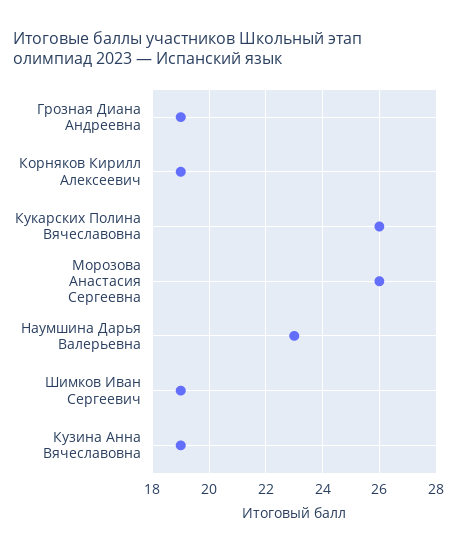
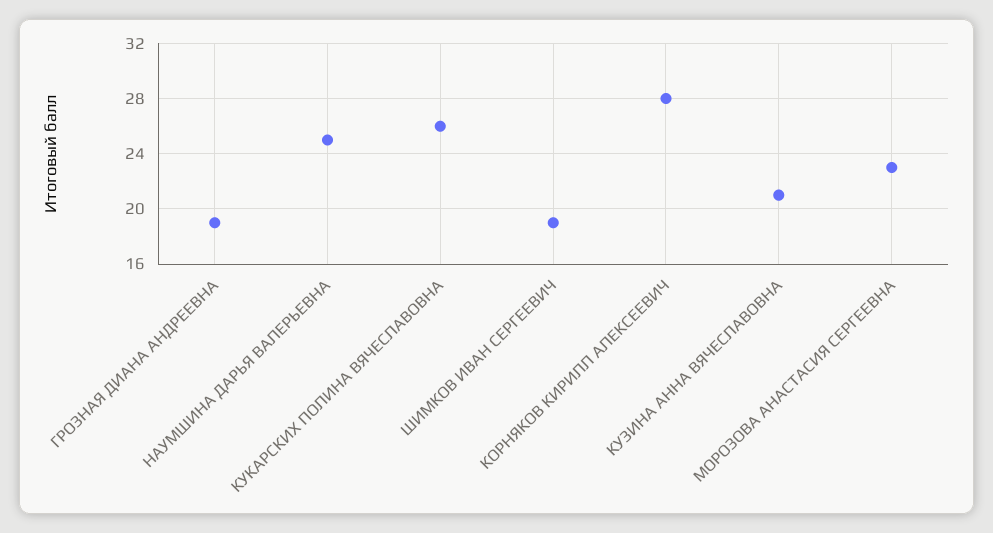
  {
    "Грозная Диана Андреевна": 19,
-   "Корняков Кирилл Алексеевич": 19,
+   "Корняков Кирилл Алексеевич": 28,
    "Кукарских Полина Вячеславовна": 26,
-   "Морозова Анастасия Сергеевна": 26,
+   "Морозова Анастасия Сергеевна": 23,
-   "Наумшина Дарья Валерьевна": 23,
+   "Наумшина Дарья Валерьевна": 25,
    "Шимков Иван Сергеевич": 19,
-   "Кузина Анна Вячеславовна": 19
+   "Кузина Анна Вячеславовна": 21
  }

